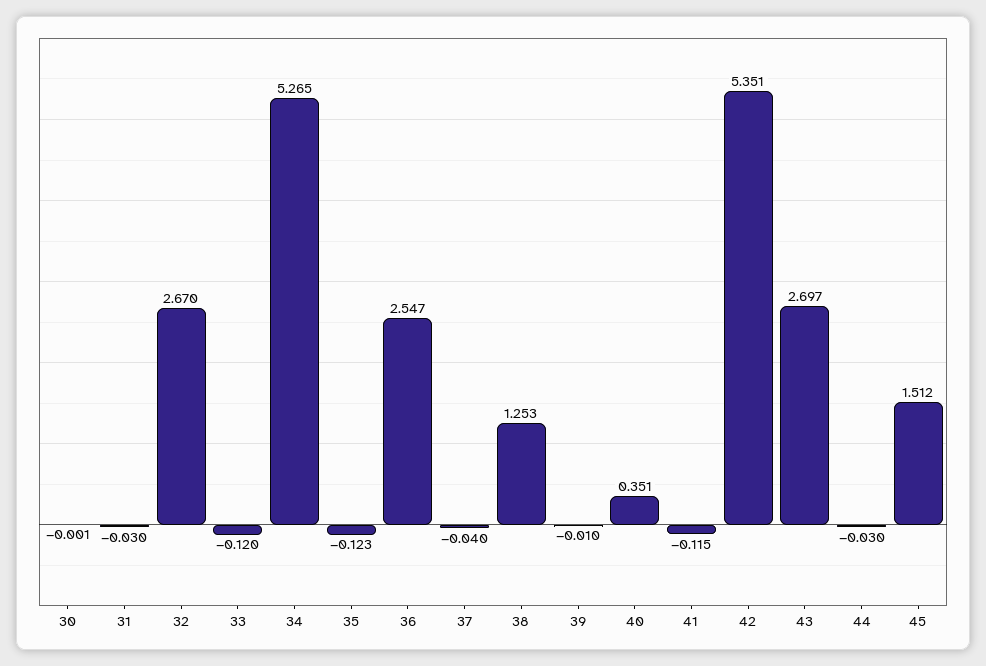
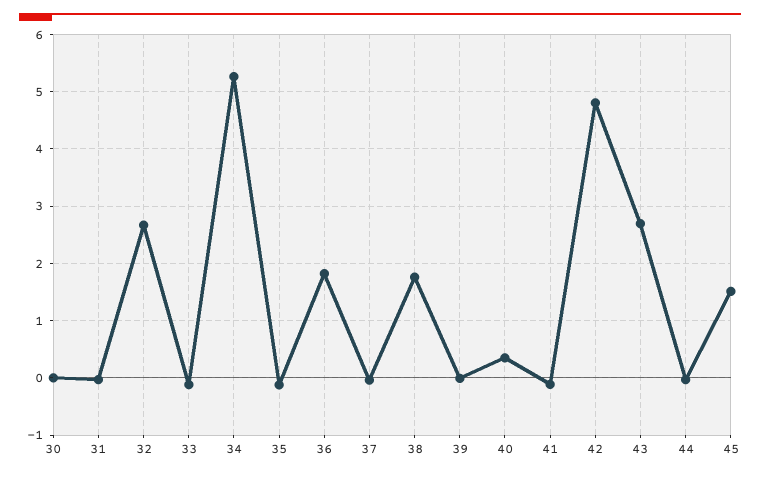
  {
    "30": -0.001,
    "31": -0.03,
    "32": 2.67,
    "33": -0.12,
    "34": 5.265,
    "35": -0.123,
-   "36": 2.547,
+   "36": 1.8,
    "37": -0.04,
-   "38": 1.253,
+   "38": 1.8,
    "39": -0.01,
    "40": 0.351,
    "41": -0.115,
-   "42": 5.351,
+   "42": 4.8,
    "43": 2.697,
    "44": -0.03,
    "45": 1.512
  }

